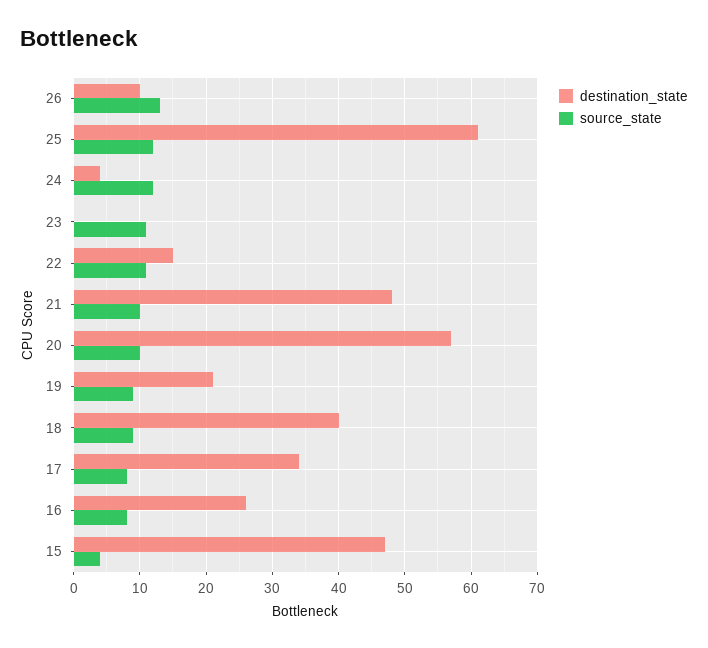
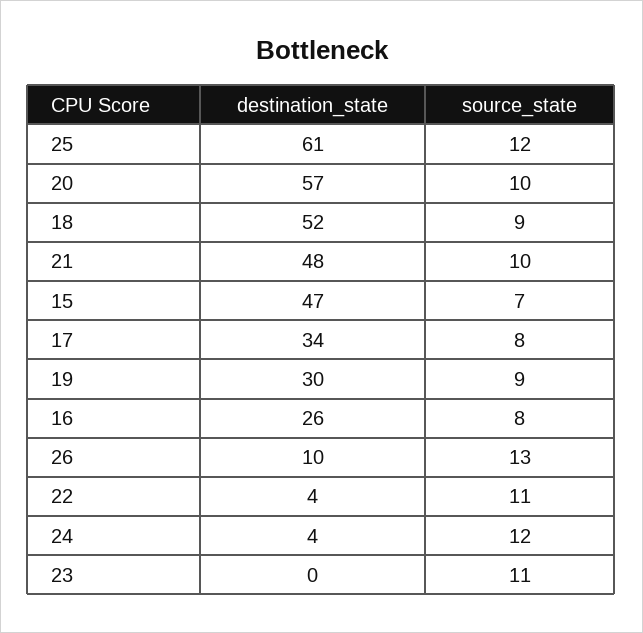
  {
    "destination_state": {
      "26": 10,
      "25": 61,
      "24": 4,
      "23": 0,
-     "22": 15,
+     "22": 4,
      "21": 48,
      "20": 57,
-     "19": 21,
+     "19": 30,
-     "18": 40,
+     "18": 52,
      "17": 34,
      "16": 26,
      "15": 47
    },
    "source_state": {
      "26": 13,
      "25": 12,
      "24": 12,
      "23": 11,
      "22": 11,
      "21": 10,
      "20": 10,
      "19": 9,
      "18": 9,
      "17": 8,
      "16": 8,
-     "15": 4
+     "15": 7
    }
  }

